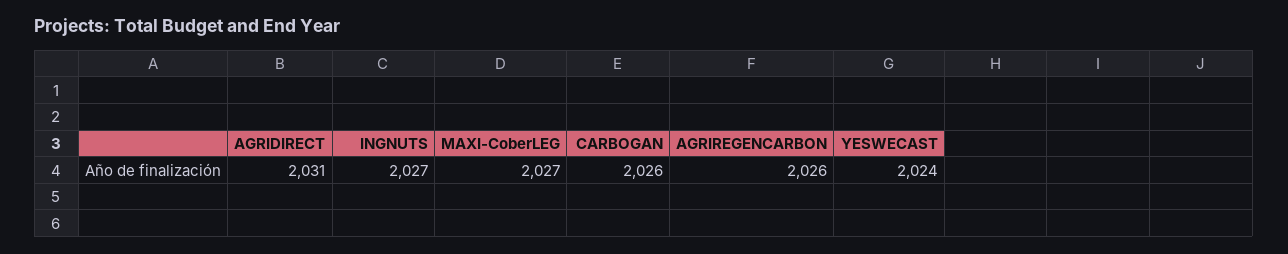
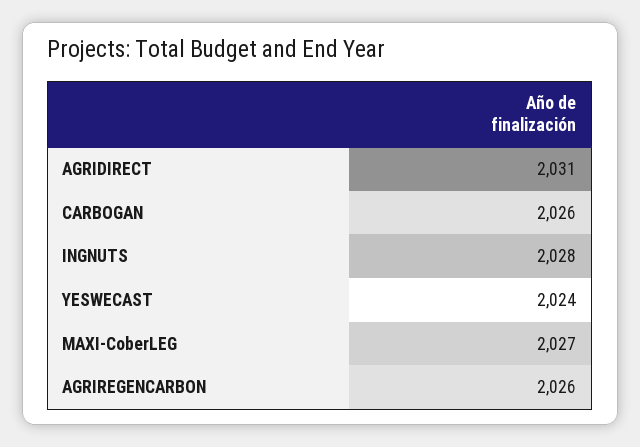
  {
    "AGRIDIRECT": 2031,
-   "INGNUTS": 2027,
+   "INGNUTS": 2028,
    "MAXI-CoberLEG": 2027,
    "CARBOGAN": 2026,
    "AGRIREGENCARBON": 2026,
    "YESWECAST": 2024
  }

